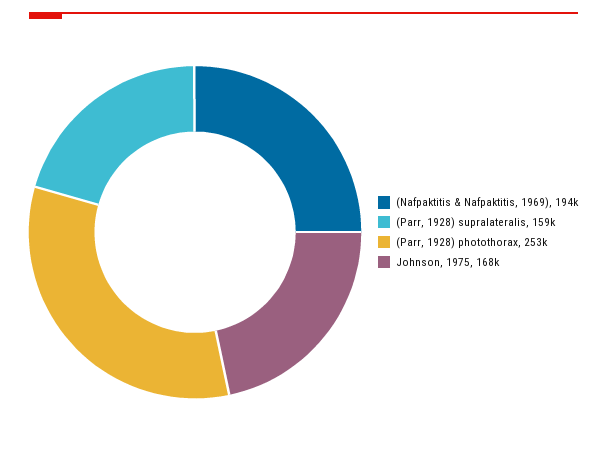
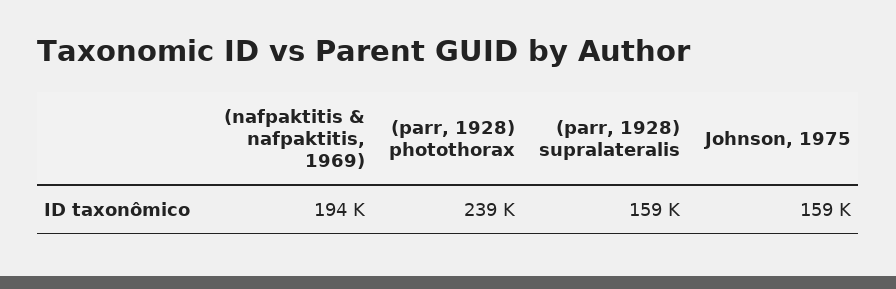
  {
    "(Nafpaktitis & Nafpaktitis, 1969)": 194000,
    "(Parr, 1928) supralateralis": 159000,
-   "(Parr, 1928) photothorax": 253000,
+   "(Parr, 1928) photothorax": 239000,
-   "Johnson, 1975": 168000
+   "Johnson, 1975": 159000
  }

